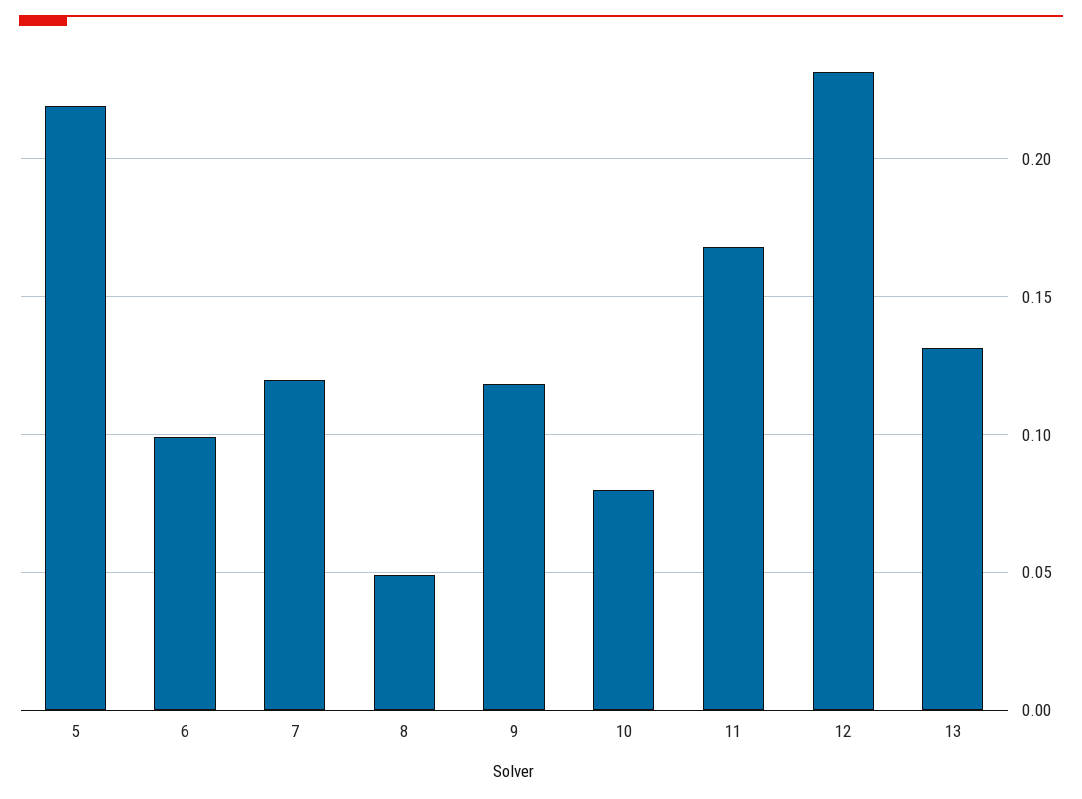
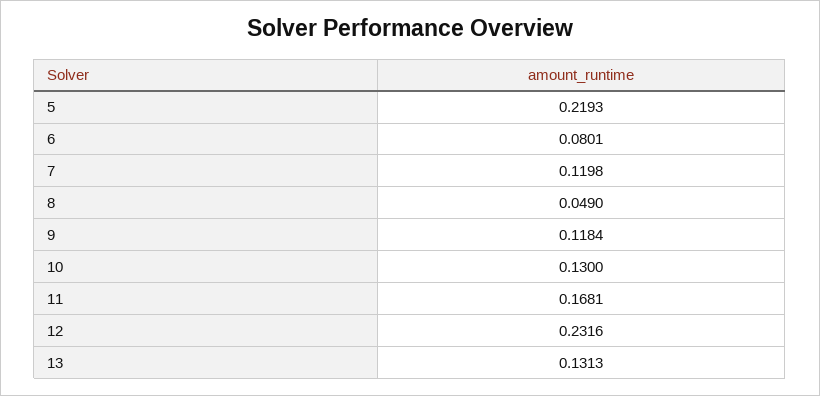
  {
    "5": 0.2193,
-   "6": 0.1,
+   "6": 0.0801,
    "7": 0.1198,
    "8": 0.049,
    "9": 0.1184,
-   "10": 0.08,
+   "10": 0.13,
    "11": 0.1681,
    "12": 0.2316,
    "13": 0.1313
  }

